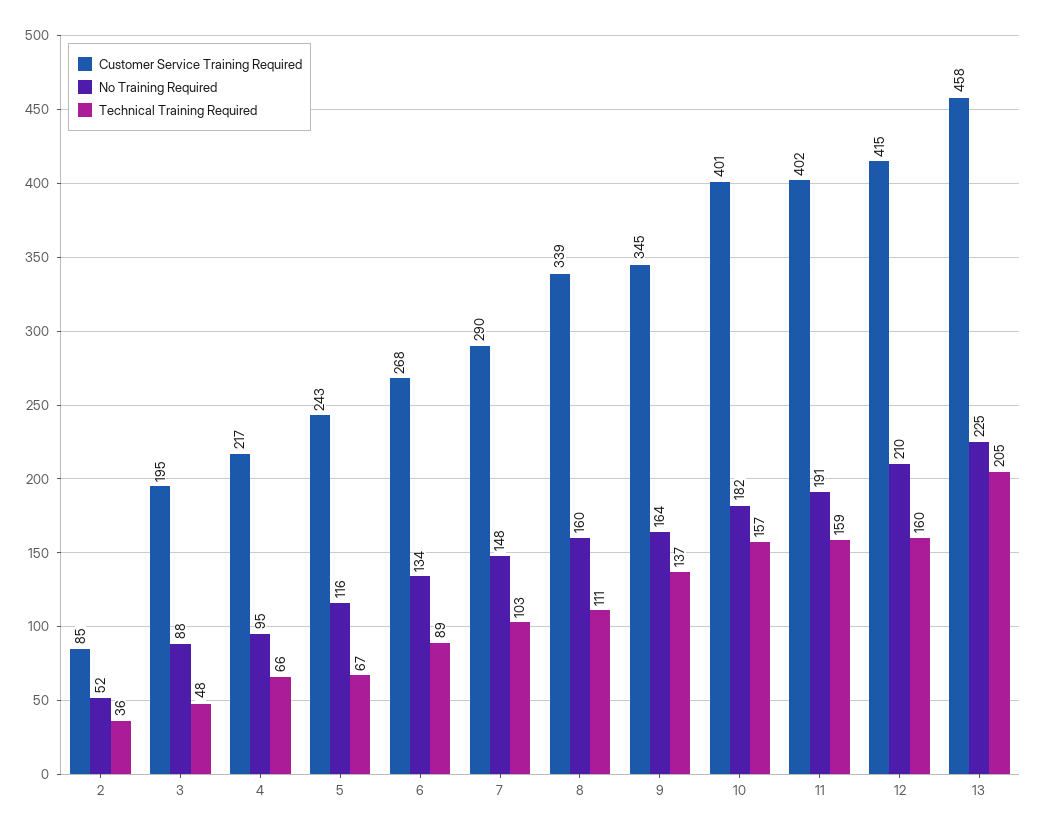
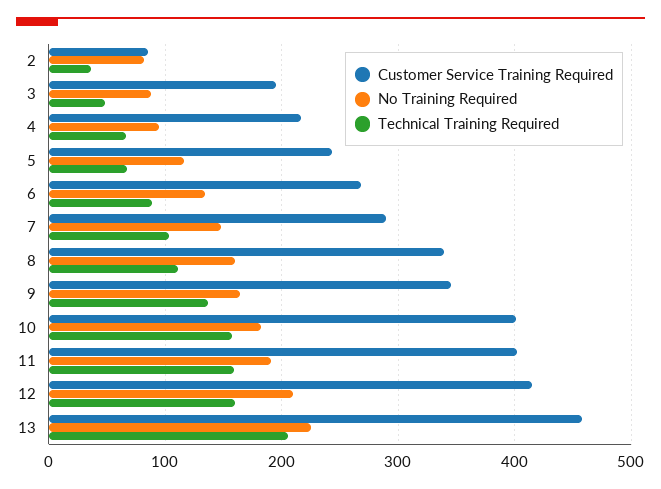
  {
    "Customer Service Training Required": {
      "2": 85,
      "3": 195,
      "4": 217,
      "5": 243,
      "6": 268,
      "7": 290,
      "8": 339,
      "9": 345,
      "10": 401,
      "11": 402,
      "12": 415,
      "13": 458
    },
    "No Training Required": {
-     "2": 52,
+     "2": 80,
      "3": 88,
      "4": 95,
      "5": 116,
      "6": 134,
      "7": 148,
      "8": 160,
      "9": 164,
      "10": 182,
      "11": 191,
      "12": 210,
      "13": 225
    },
    "Technical Training Required": {
      "2": 36,
      "3": 48,
      "4": 66,
      "5": 67,
      "6": 89,
      "7": 103,
      "8": 111,
      "9": 137,
      "10": 157,
      "11": 159,
      "12": 160,
      "13": 205
    }
  }

